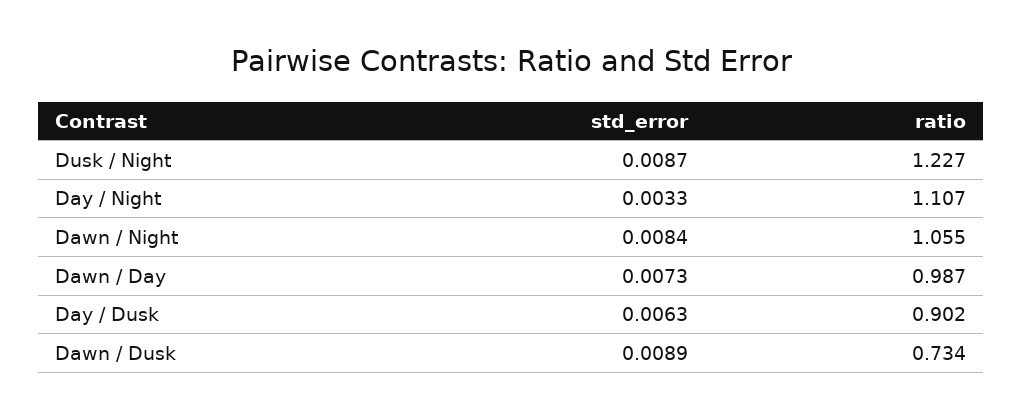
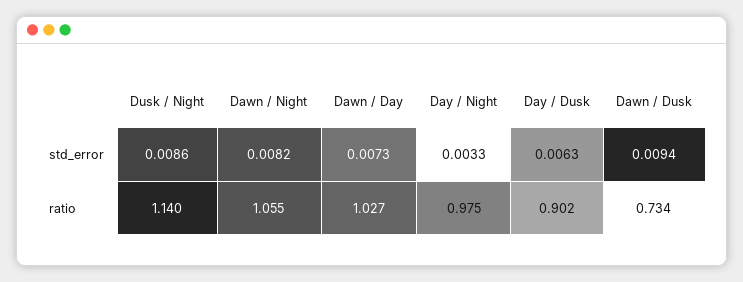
  {
    "std_error": {
-     "Dusk / Night": 0.0087,
+     "Dusk / Night": 0.0086,
      "Day / Night": 0.0033,
-     "Dawn / Night": 0.0084,
+     "Dawn / Night": 0.0082,
      "Dawn / Day": 0.0073,
      "Day / Dusk": 0.0063,
-     "Dawn / Dusk": 0.0089
+     "Dawn / Dusk": 0.0094
    },
    "ratio": {
-     "Dusk / Night": 1.227,
+     "Dusk / Night": 1.14,
-     "Day / Night": 1.107,
+     "Day / Night": 0.975,
      "Dawn / Night": 1.055,
-     "Dawn / Day": 0.987,
+     "Dawn / Day": 1.027,
      "Day / Dusk": 0.902,
      "Dawn / Dusk": 0.734
    }
  }

